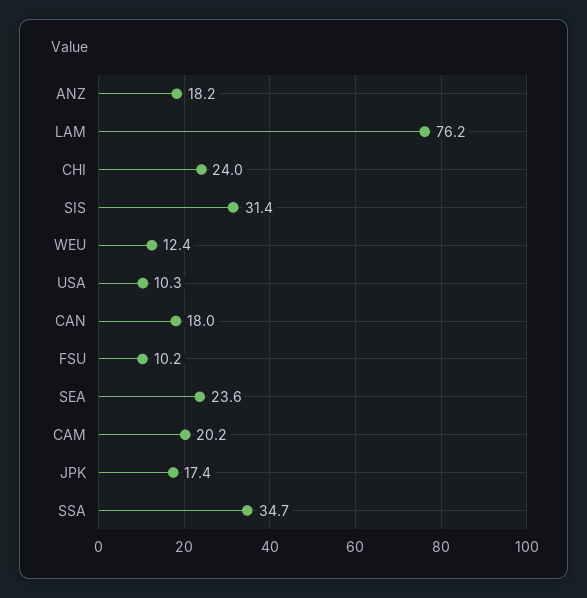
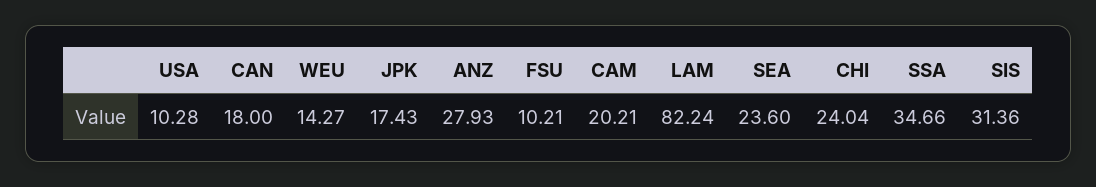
  {
-   "ANZ": 18.2,
+   "ANZ": 27.93,
-   "LAM": 76.2,
+   "LAM": 82.24,
    "CHI": 24.04,
    "SIS": 31.36,
-   "WEU": 12.4,
+   "WEU": 14.27,
    "USA": 10.28,
    "CAN": 18,
    "FSU": 10.21,
    "SEA": 23.6,
    "CAM": 20.21,
    "JPK": 17.43,
    "SSA": 34.66
  }

